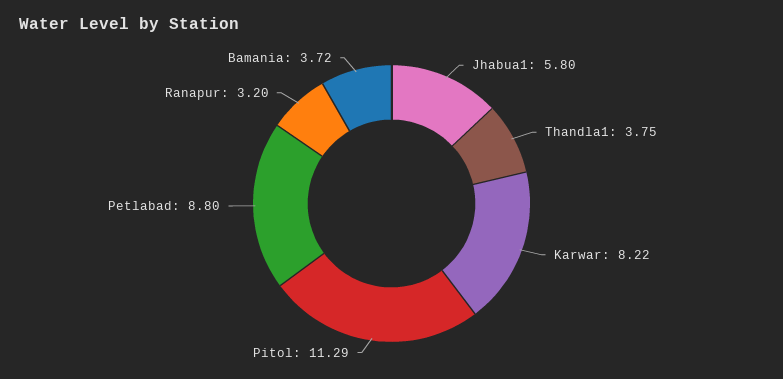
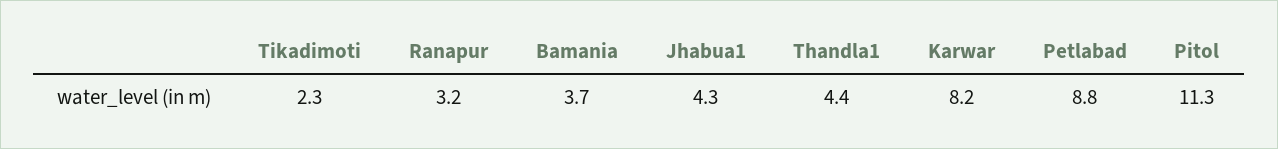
  {
-   "Jhabua1": 5.8,
+   "Jhabua1": 4.3,
-   "Thandla1": 3.75,
+   "Thandla1": 4.4,
    "Karwar": 8.22,
    "Pitol": 11.29,
    "Petlabad": 8.8,
    "Ranapur": 3.2,
-   "Bamania": 3.72
+   "Bamania": 3.72,
+   "Tikadimoti": 2.3
  }

